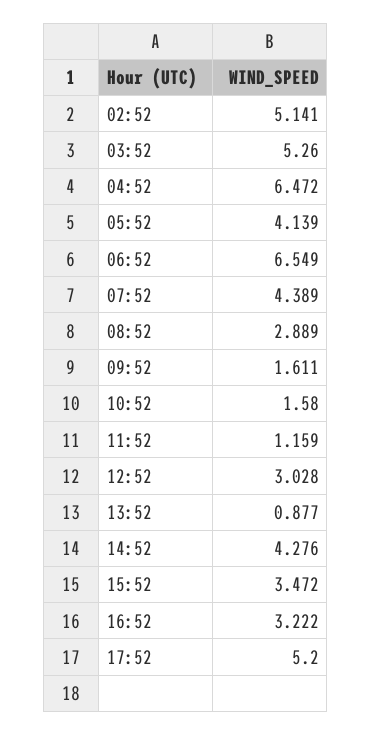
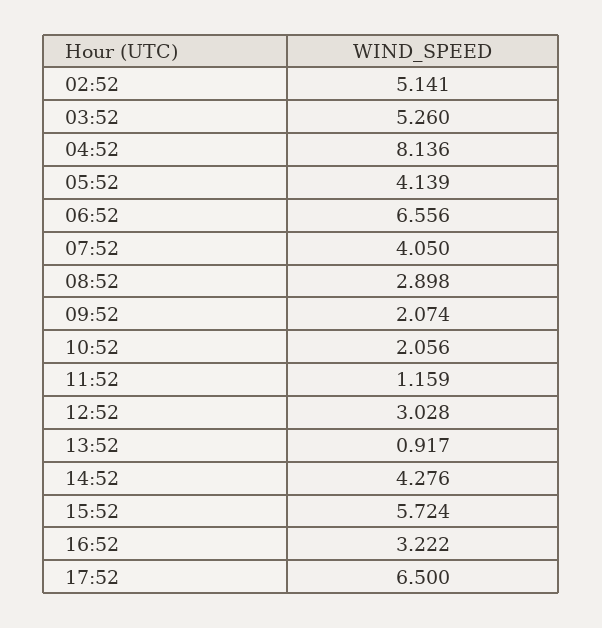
  {
    "02:52": 5.141,
    "03:52": 5.26,
-   "04:52": 6.472,
+   "04:52": 8.136,
    "05:52": 4.139,
-   "06:52": 6.549,
+   "06:52": 6.556,
-   "07:52": 4.389,
+   "07:52": 4.05,
-   "08:52": 2.889,
+   "08:52": 2.898,
-   "09:52": 1.611,
+   "09:52": 2.074,
-   "10:52": 1.58,
+   "10:52": 2.056,
    "11:52": 1.159,
    "12:52": 3.028,
-   "13:52": 0.877,
+   "13:52": 0.917,
    "14:52": 4.276,
-   "15:52": 3.472,
+   "15:52": 5.724,
    "16:52": 3.222,
-   "17:52": 5.2
+   "17:52": 6.5
  }

